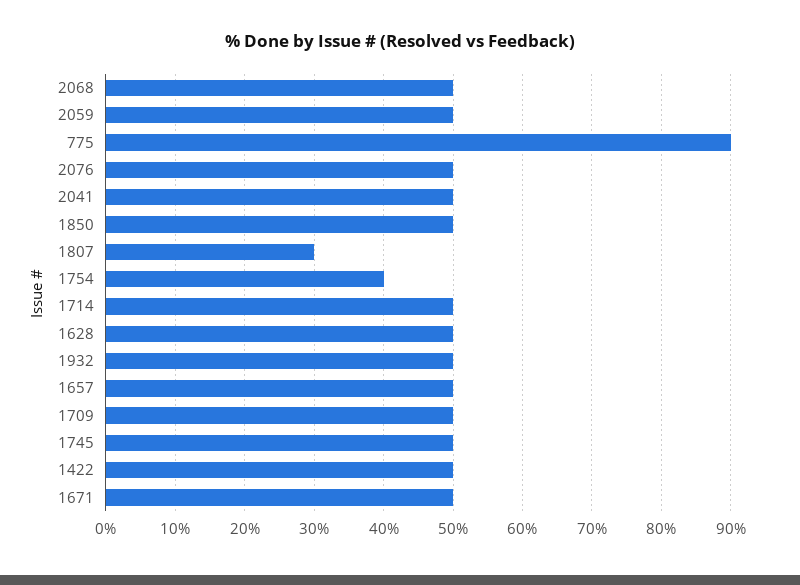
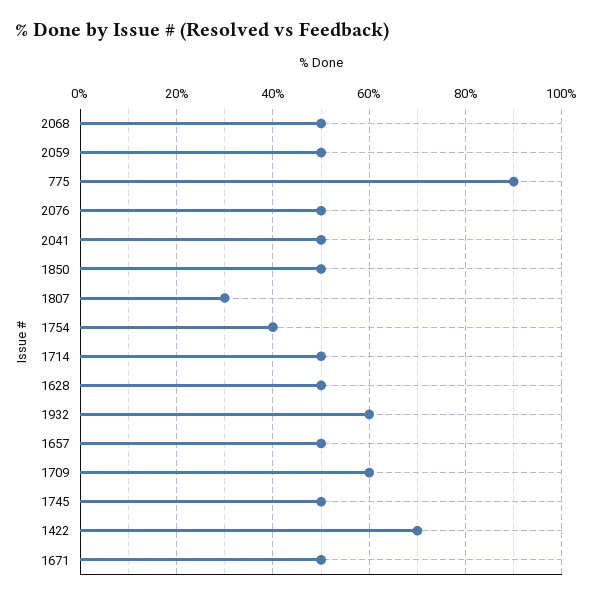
  {
    "2068": 50,
    "2059": 50,
    "775": 90,
    "2076": 50,
    "2041": 50,
    "1850": 50,
    "1807": 30,
    "1754": 40,
    "1714": 50,
    "1628": 50,
-   "1932": 50,
+   "1932": 60,
    "1657": 50,
-   "1709": 50,
+   "1709": 60,
    "1745": 50,
-   "1422": 50,
+   "1422": 70,
    "1671": 50
  }

